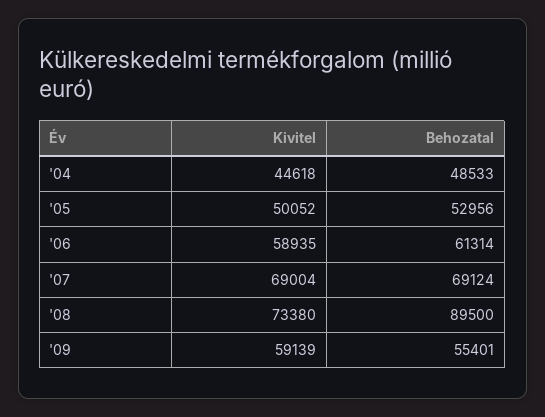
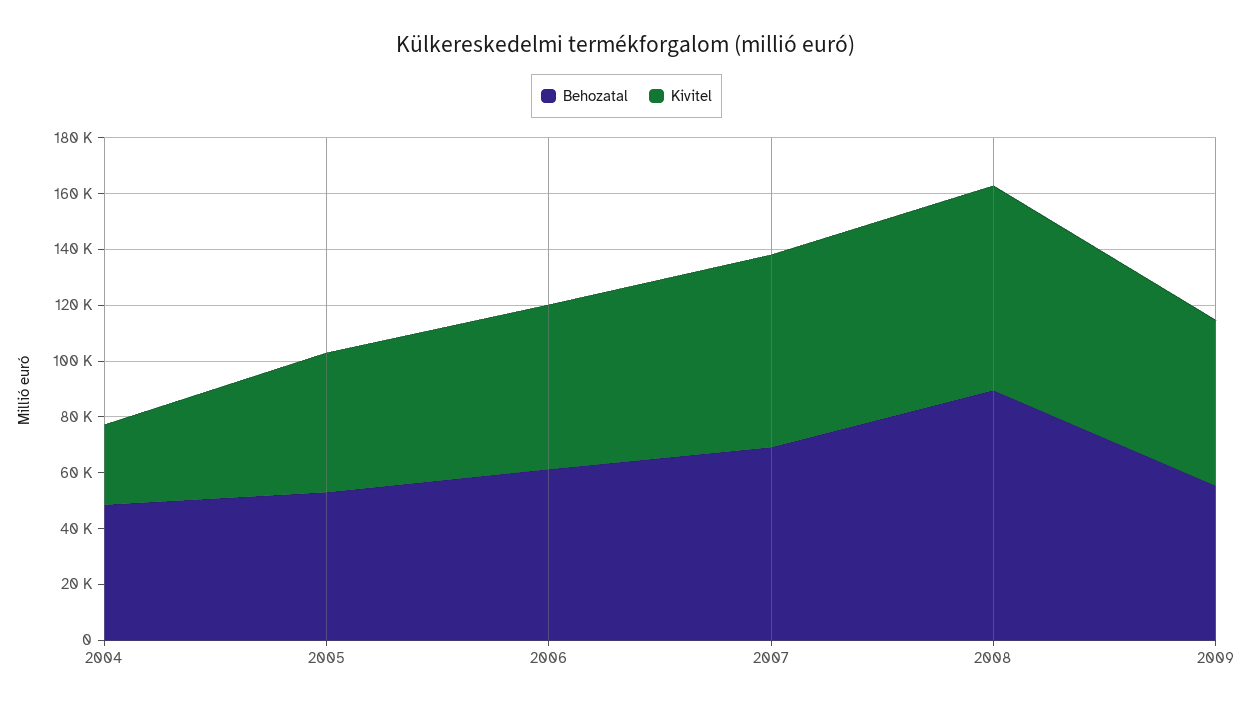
  {
    "Kivitel": {
-     "'04": 44618,
+     "'04": 30000,
      "'05": 50052,
      "'06": 58935,
      "'07": 69004,
      "'08": 73380,
      "'09": 59139
    },
    "Behozatal": {
      "'04": 48533,
      "'05": 52956,
      "'06": 61314,
      "'07": 69124,
      "'08": 89500,
      "'09": 55401
    }
  }

